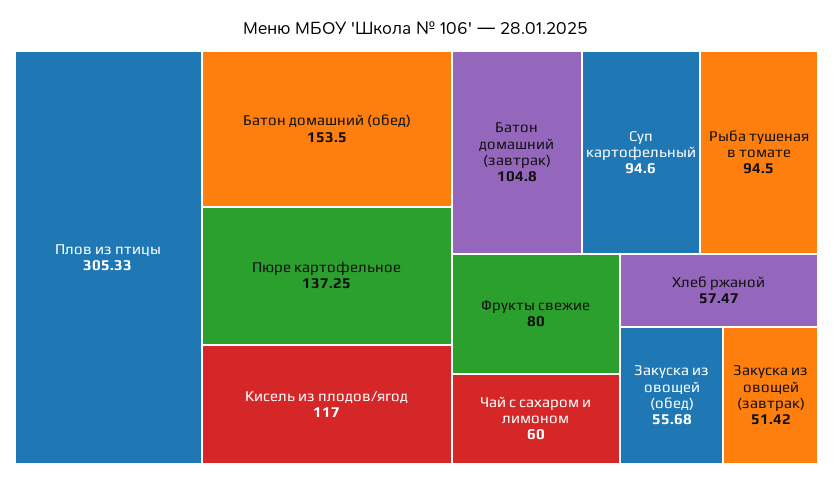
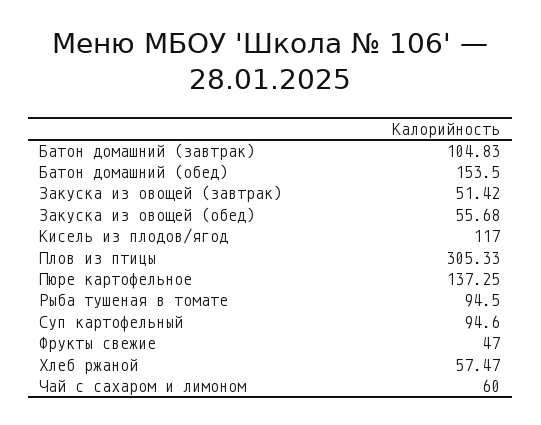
  {
    "Плов из птицы": 305.33,
    "Батон домашний (обед)": 153.5,
    "Пюре картофельное": 137.25,
    "Кисель из плодов/ягод": 117,
-   "Батон домашний (завтрак)": 104.8,
+   "Батон домашний (завтрак)": 104.83,
    "Суп картофельный": 94.6,
    "Рыба тушеная в томате": 94.5,
-   "Фрукты свежие": 80,
+   "Фрукты свежие": 47,
    "Чай с сахаром и лимоном": 60,
    "Хлеб ржаной": 57.47,
    "Закуска из овощей (обед)": 55.68,
    "Закуска из овощей (завтрак)": 51.42
  }

